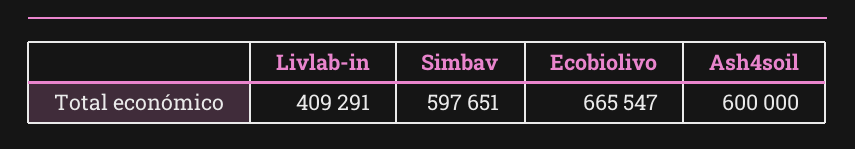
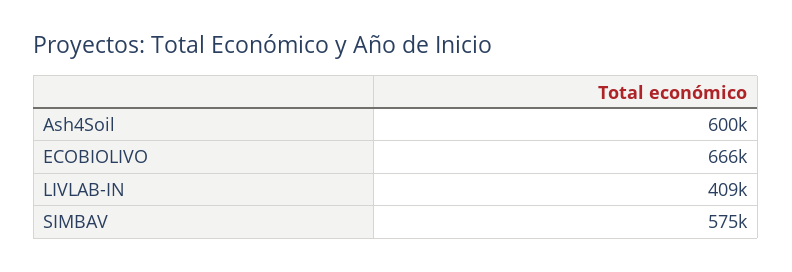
  {
    "Livlab-in": 409291,
-   "Simbav": 597651,
+   "Simbav": 575000,
    "Ecobiolivo": 665547,
    "Ash4soil": 600000
  }

